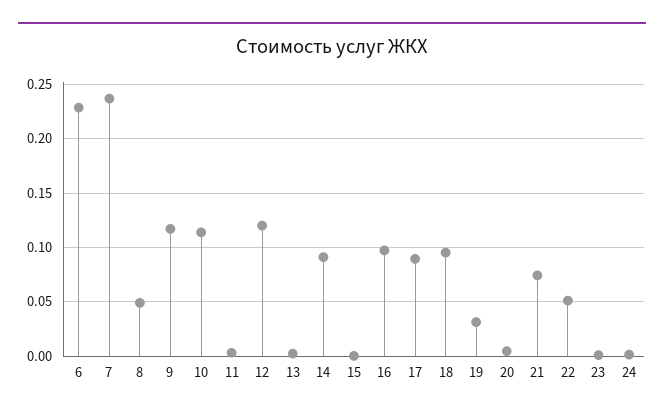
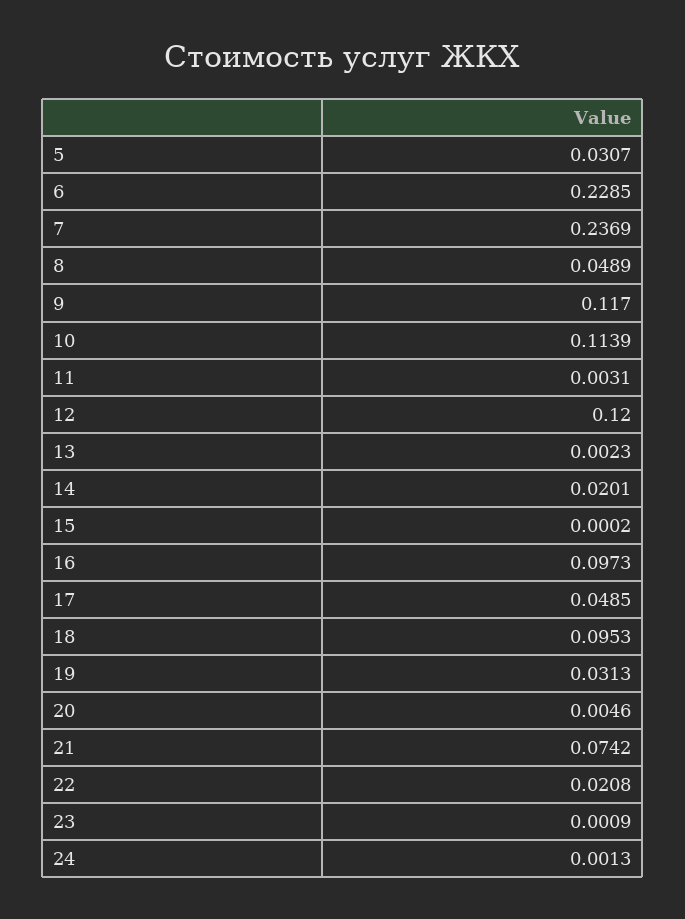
  {
    "6": 0.2285,
    "7": 0.2369,
    "8": 0.0489,
    "9": 0.117,
    "10": 0.1139,
    "11": 0.0031,
    "12": 0.12,
    "13": 0.0023,
-   "14": 0.09,
+   "14": 0.0201,
    "15": 0.0002,
    "16": 0.0973,
-   "17": 0.09,
+   "17": 0.0485,
    "18": 0.0953,
    "19": 0.0313,
    "20": 0.0046,
    "21": 0.0742,
-   "22": 0.05,
+   "22": 0.0208,
    "23": 0.0009,
-   "24": 0.0013
+   "24": 0.0013,
+   "5": 0.0307
  }

